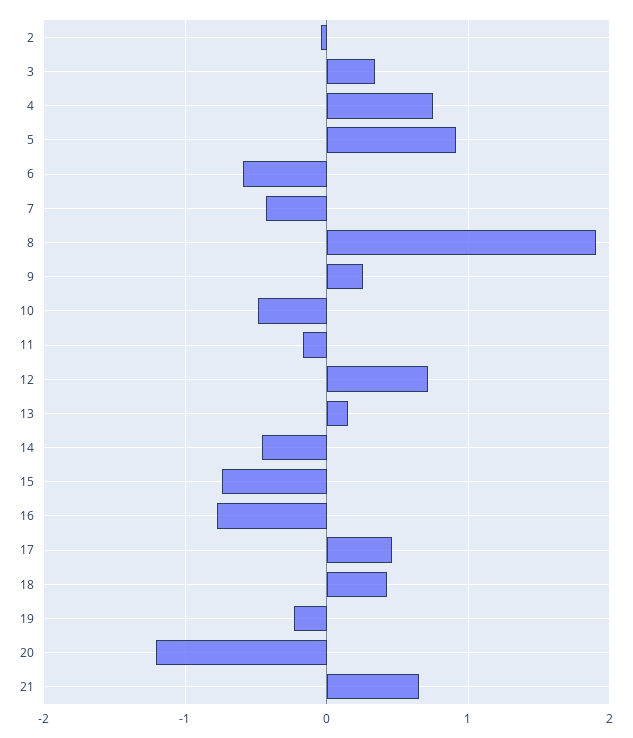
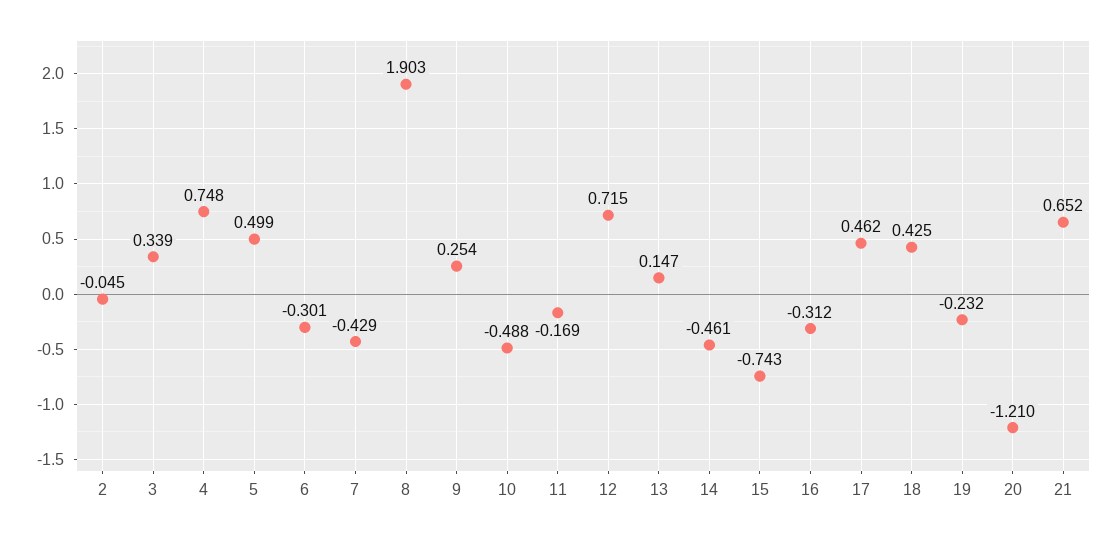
  {
    "2": -0.045,
    "3": 0.339,
    "4": 0.748,
-   "5": 0.9,
+   "5": 0.499,
-   "6": -0.6,
+   "6": -0.301,
    "7": -0.429,
    "8": 1.903,
    "9": 0.254,
    "10": -0.488,
    "11": -0.169,
    "12": 0.715,
    "13": 0.147,
    "14": -0.461,
    "15": -0.743,
-   "16": -0.8,
+   "16": -0.312,
    "17": 0.462,
    "18": 0.425,
    "19": -0.232,
    "20": -1.21,
    "21": 0.652
  }

